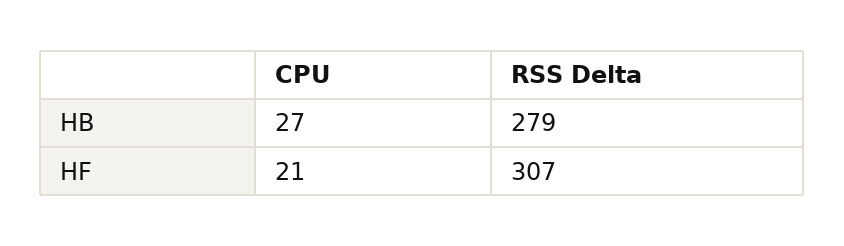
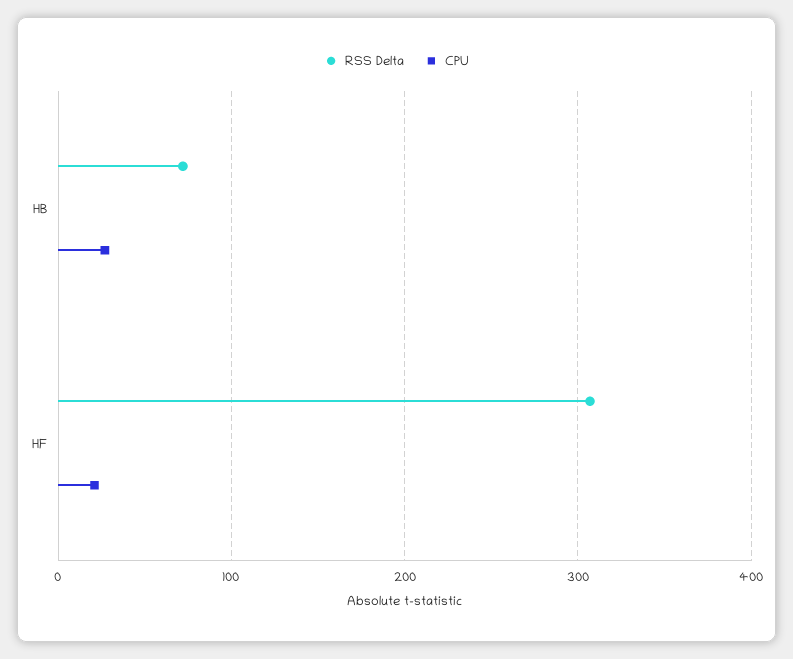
  {
    "CPU": {
      "HB": 27,
      "HF": 21
    },
    "RSS Delta": {
-     "HB": 279,
+     "HB": 70,
      "HF": 307
    }
  }

